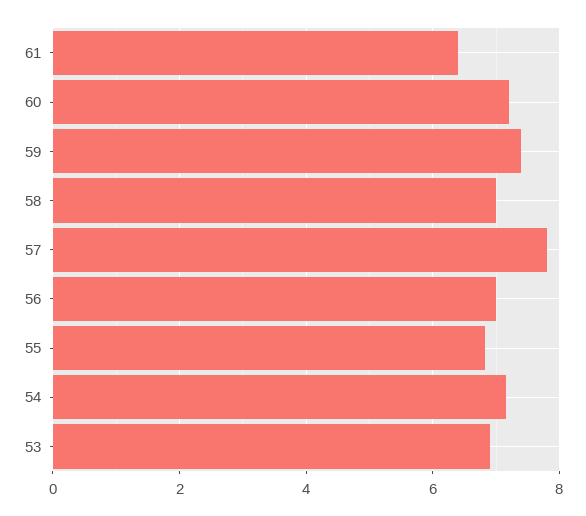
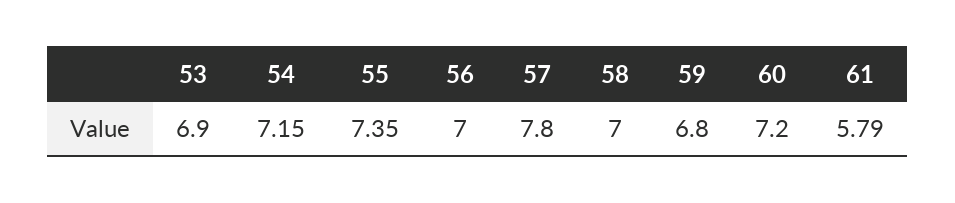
  {
-   "61": 6.4,
+   "61": 5.79,
    "60": 7.2,
-   "59": 7.4,
+   "59": 6.8,
    "58": 7,
    "57": 7.8,
    "56": 7,
-   "55": 6.8,
+   "55": 7.35,
    "54": 7.15,
    "53": 6.9
  }

